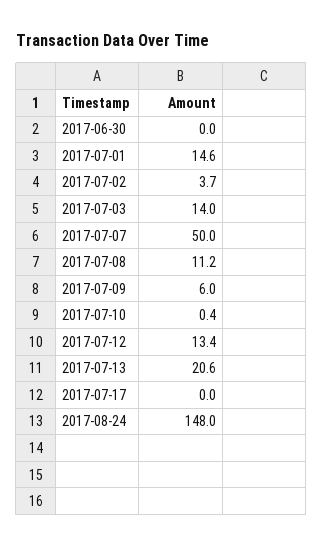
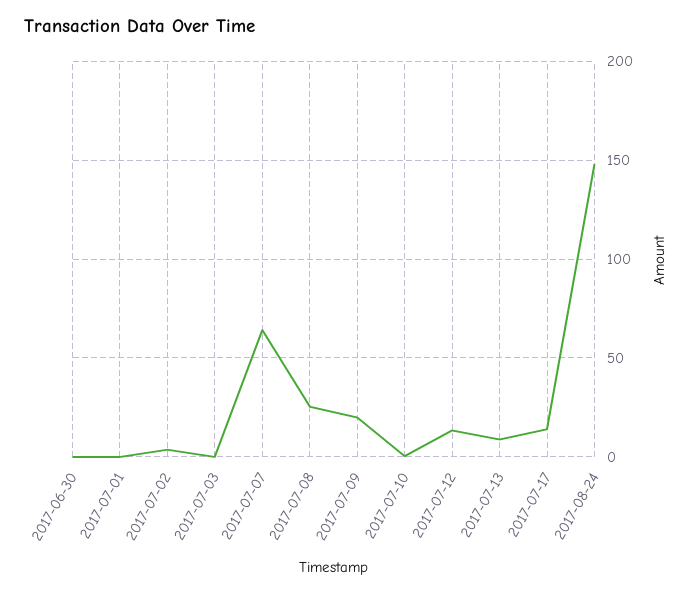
  {
    "2017-06-30": 0,
-   "2017-07-01": 14.6,
+   "2017-07-01": 0,
    "2017-07-02": 3.7,
-   "2017-07-03": 14,
+   "2017-07-03": 0,
-   "2017-07-07": 50,
+   "2017-07-07": 65,
-   "2017-07-08": 11.2,
+   "2017-07-08": 25,
-   "2017-07-09": 6,
+   "2017-07-09": 20,
    "2017-07-10": 0.4,
    "2017-07-12": 13.4,
-   "2017-07-13": 20.6,
+   "2017-07-13": 10,
-   "2017-07-17": 0,
+   "2017-07-17": 15,
    "2017-08-24": 148
  }

